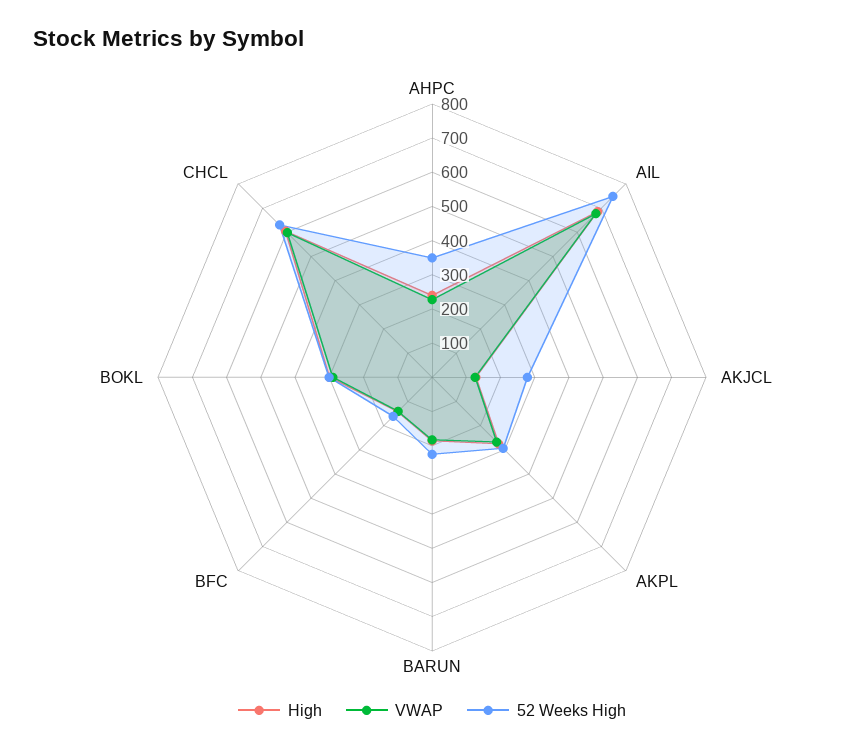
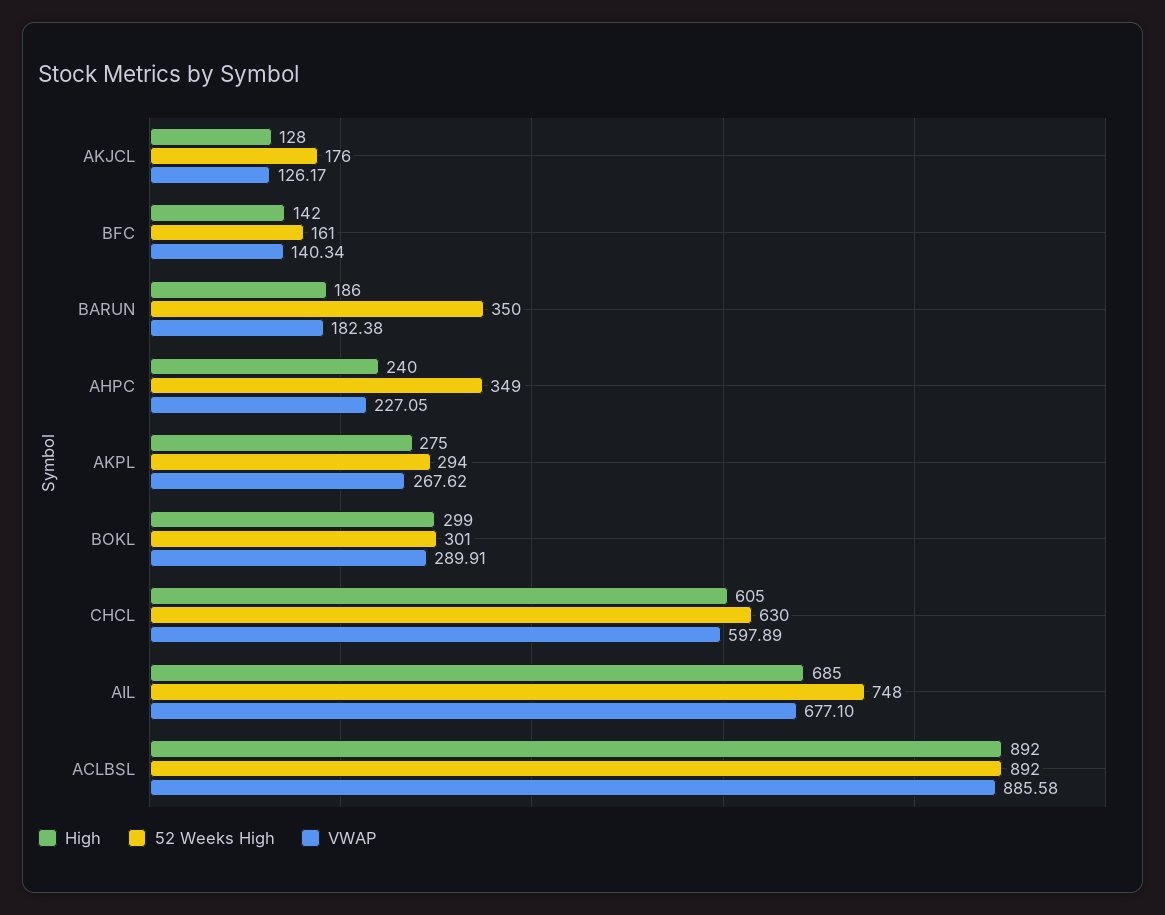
  {
    "High": {
      "AHPC": 240,
      "AIL": 685,
      "AKJCL": 128,
      "AKPL": 275,
      "BARUN": 186,
      "BFC": 142,
      "BOKL": 299,
-     "CHCL": 605
+     "CHCL": 605,
+     "ACLBSL": 892
    },
    "VWAP": {
      "AHPC": 227.05,
      "AIL": 677.1,
      "AKJCL": 126.17,
      "AKPL": 267.62,
      "BARUN": 182.38,
      "BFC": 140.34,
      "BOKL": 289.91,
-     "CHCL": 597.89
+     "CHCL": 597.89,
+     "ACLBSL": 885.58
    },
    "52 Weeks High": {
      "AHPC": 349,
      "AIL": 748,
-     "AKJCL": 275,
+     "AKJCL": 176,
      "AKPL": 294,
-     "BARUN": 225,
+     "BARUN": 350,
      "BFC": 161,
      "BOKL": 301,
-     "CHCL": 630
+     "CHCL": 630,
+     "ACLBSL": 892
    }
  }

